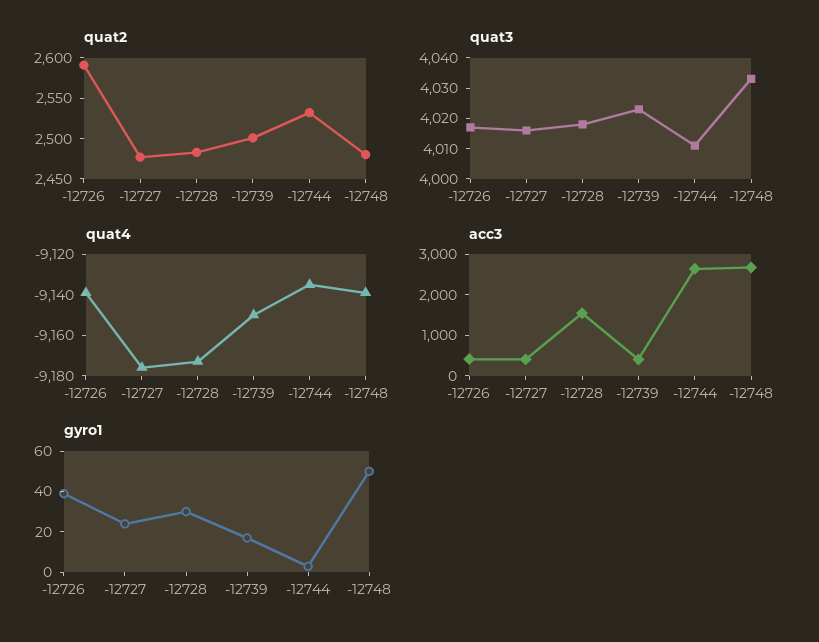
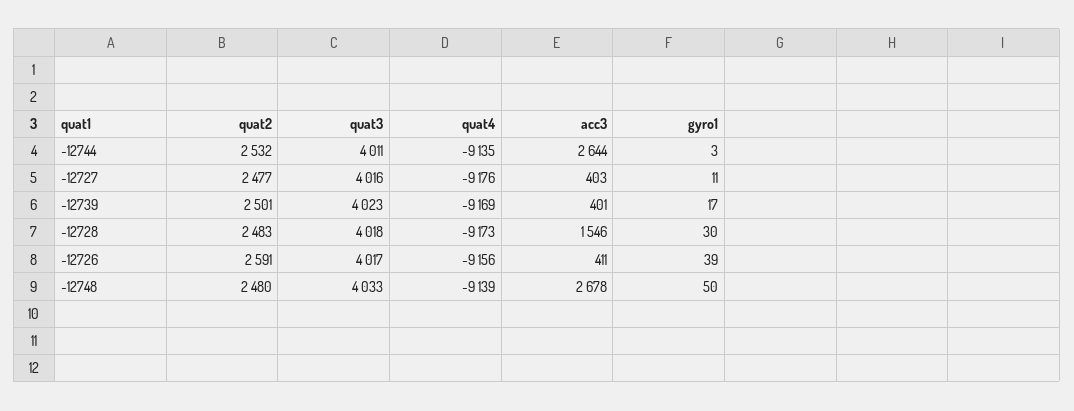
  {
    "quat2": {
      "-12726": 2591,
      "-12727": 2477,
      "-12728": 2483,
      "-12739": 2501,
      "-12744": 2532,
      "-12748": 2480
    },
    "quat3": {
      "-12726": 4017,
      "-12727": 4016,
      "-12728": 4018,
      "-12739": 4023,
      "-12744": 4011,
      "-12748": 4033
    },
    "quat4": {
-     "-12726": -9140,
+     "-12726": -9156,
      "-12727": -9176,
      "-12728": -9173,
-     "-12739": -9150,
+     "-12739": -9169,
      "-12744": -9135,
      "-12748": -9139
    },
    "acc3": {
      "-12726": 411,
      "-12727": 403,
      "-12728": 1546,
      "-12739": 401,
      "-12744": 2644,
      "-12748": 2678
    },
    "gyro1": {
      "-12726": 39,
-     "-12727": 25,
+     "-12727": 11,
      "-12728": 30,
      "-12739": 17,
      "-12744": 3,
      "-12748": 50
    }
  }

